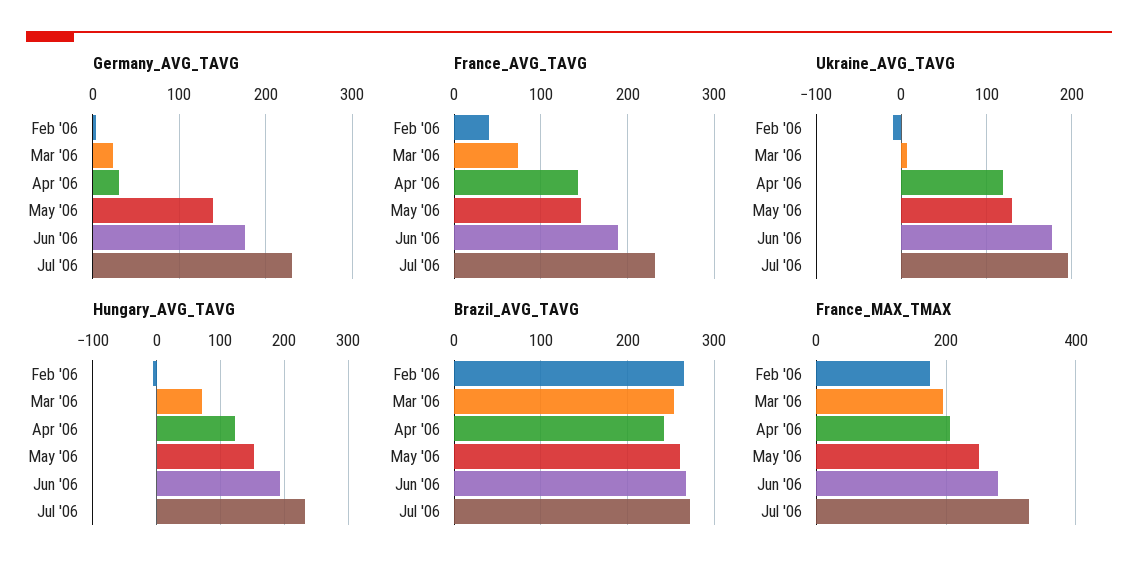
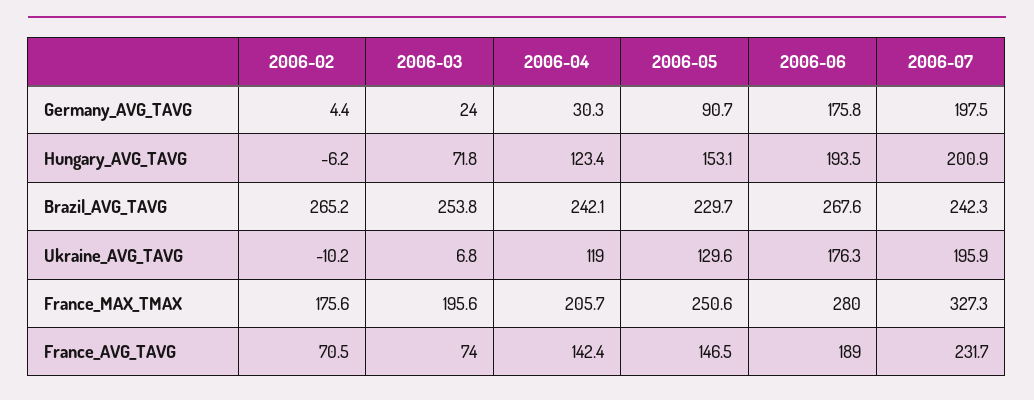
  {
    "Germany_AVG_TAVG": {
      "Feb '06": 4.4,
      "Mar '06": 24,
      "Apr '06": 30.3,
-     "May '06": 140,
+     "May '06": 90.7,
      "Jun '06": 175.8,
-     "Jul '06": 230
+     "Jul '06": 197.5
    },
    "France_AVG_TAVG": {
-     "Feb '06": 40,
+     "Feb '06": 70.5,
      "Mar '06": 74,
      "Apr '06": 142.4,
      "May '06": 146.5,
      "Jun '06": 189,
      "Jul '06": 231.7
    },
    "Ukraine_AVG_TAVG": {
      "Feb '06": -10.2,
      "Mar '06": 6.8,
      "Apr '06": 119,
      "May '06": 129.6,
      "Jun '06": 176.3,
      "Jul '06": 195.9
    },
    "Hungary_AVG_TAVG": {
      "Feb '06": -6.2,
      "Mar '06": 71.8,
      "Apr '06": 123.4,
      "May '06": 153.1,
      "Jun '06": 193.5,
-     "Jul '06": 230
+     "Jul '06": 200.9
    },
    "Brazil_AVG_TAVG": {
      "Feb '06": 265.2,
      "Mar '06": 253.8,
      "Apr '06": 242.1,
-     "May '06": 260,
+     "May '06": 229.7,
      "Jun '06": 267.6,
-     "Jul '06": 270
+     "Jul '06": 242.3
    },
    "France_MAX_TMAX": {
      "Feb '06": 175.6,
      "Mar '06": 195.6,
      "Apr '06": 205.7,
      "May '06": 250.6,
      "Jun '06": 280,
      "Jul '06": 327.3
    }
  }

